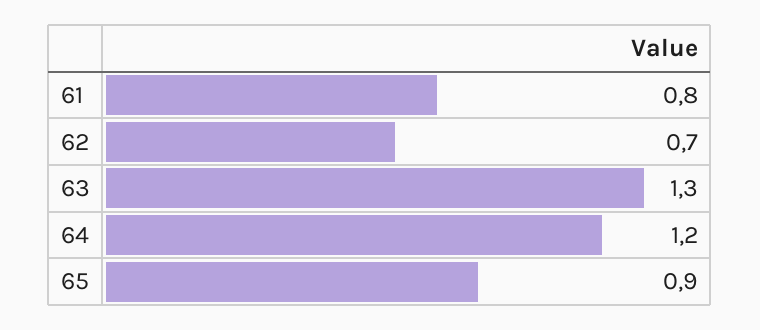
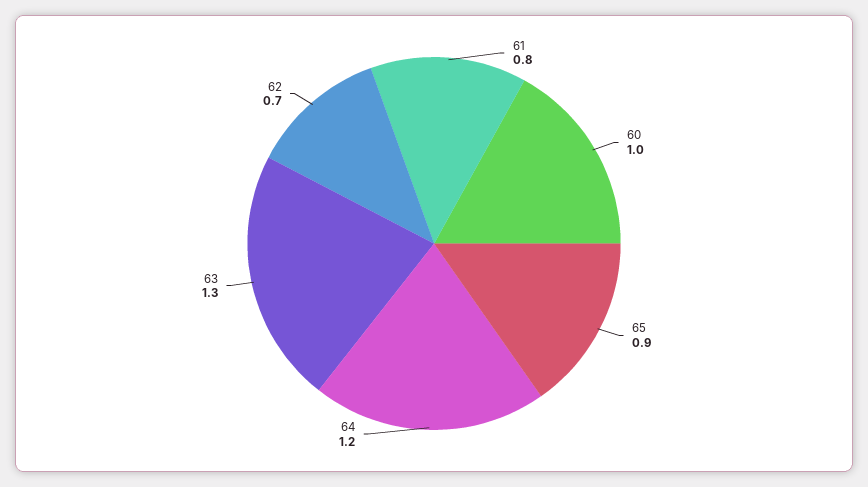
  {
    "61": 0.8,
    "62": 0.7,
    "63": 1.3,
    "64": 1.2,
-   "65": 0.9
+   "65": 0.9,
+   "60": 1
  }

